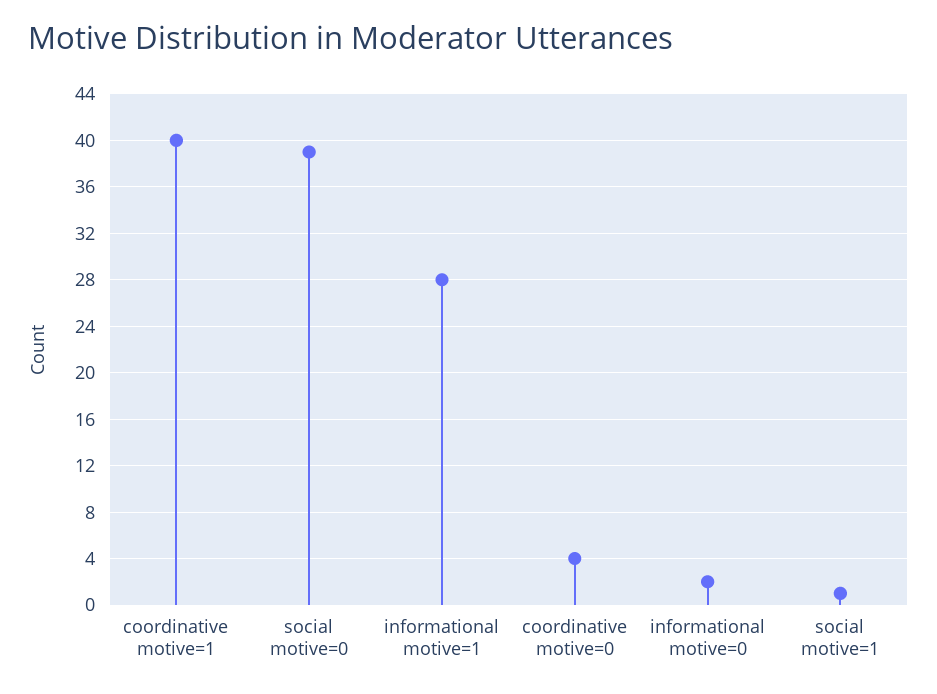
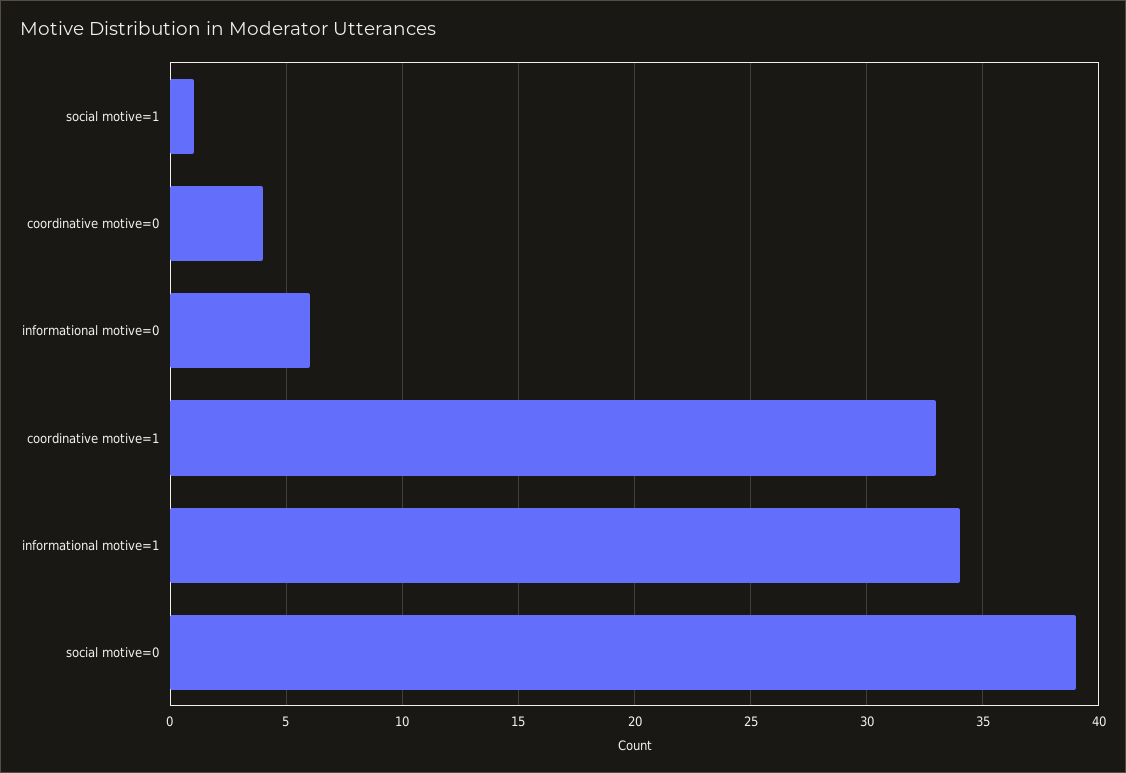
  {
-   "coordinative motive=1": 40,
+   "coordinative motive=1": 33,
    "social motive=0": 39,
-   "informational motive=1": 28,
+   "informational motive=1": 34,
    "coordinative motive=0": 4,
-   "informational motive=0": 2,
+   "informational motive=0": 6,
    "social motive=1": 1
  }

